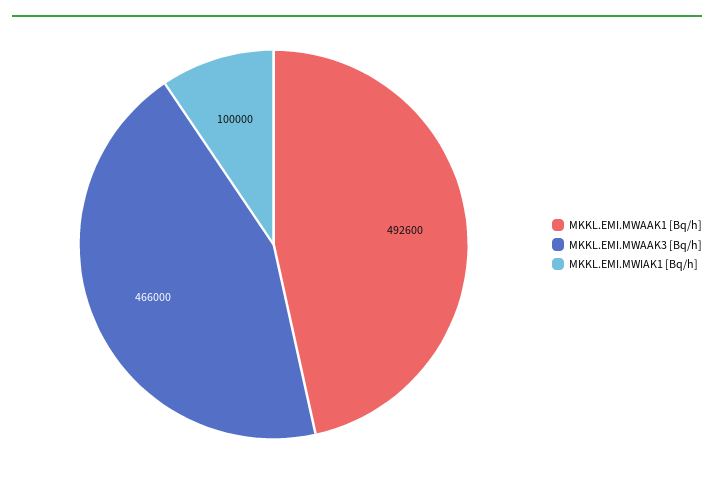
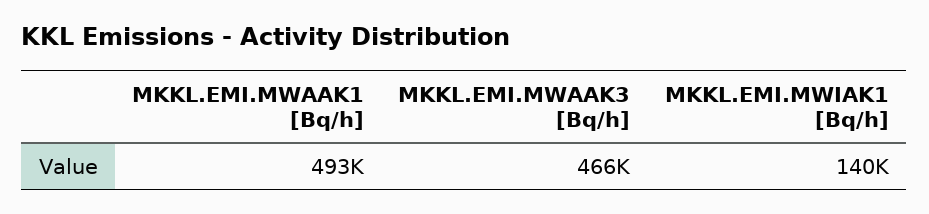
  {
    "MKKL.EMI.MWAAK1 [Bq/h]": 492600,
    "MKKL.EMI.MWAAK3 [Bq/h]": 466000,
-   "MKKL.EMI.MWIAK1 [Bq/h]": 100000
+   "MKKL.EMI.MWIAK1 [Bq/h]": 140000
  }

